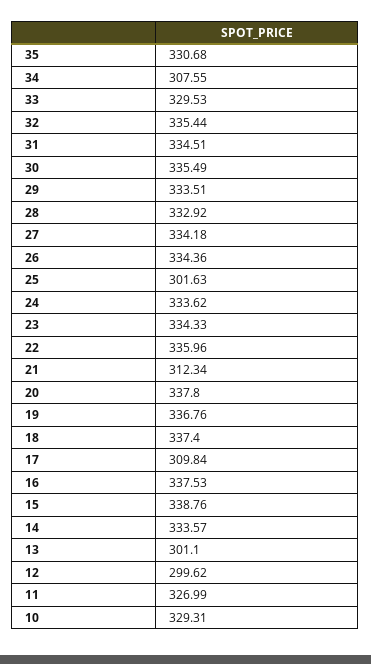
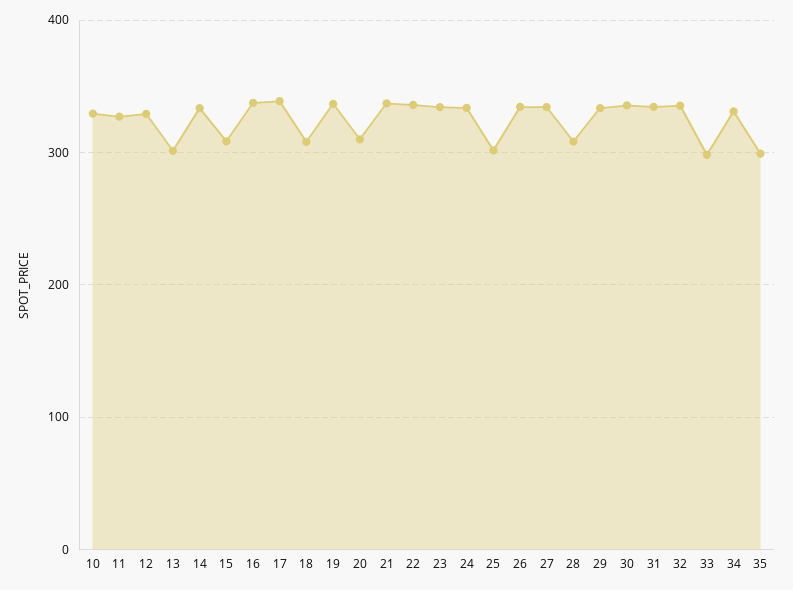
  {
-   "35": 330.68,
+   "35": 300,
-   "34": 307.55,
+   "34": 330,
-   "33": 329.53,
+   "33": 300,
    "32": 335.44,
    "31": 334.51,
    "30": 335.49,
    "29": 333.51,
-   "28": 332.92,
+   "28": 310,
    "27": 334.18,
    "26": 334.36,
    "25": 301.63,
    "24": 333.62,
    "23": 334.33,
    "22": 335.96,
-   "21": 312.34,
+   "21": 340,
-   "20": 337.8,
+   "20": 310,
    "19": 336.76,
-   "18": 337.4,
+   "18": 310,
-   "17": 309.84,
+   "17": 340,
    "16": 337.53,
-   "15": 338.76,
+   "15": 310,
    "14": 333.57,
    "13": 301.1,
-   "12": 299.62,
+   "12": 330,
    "11": 326.99,
    "10": 329.31
  }

